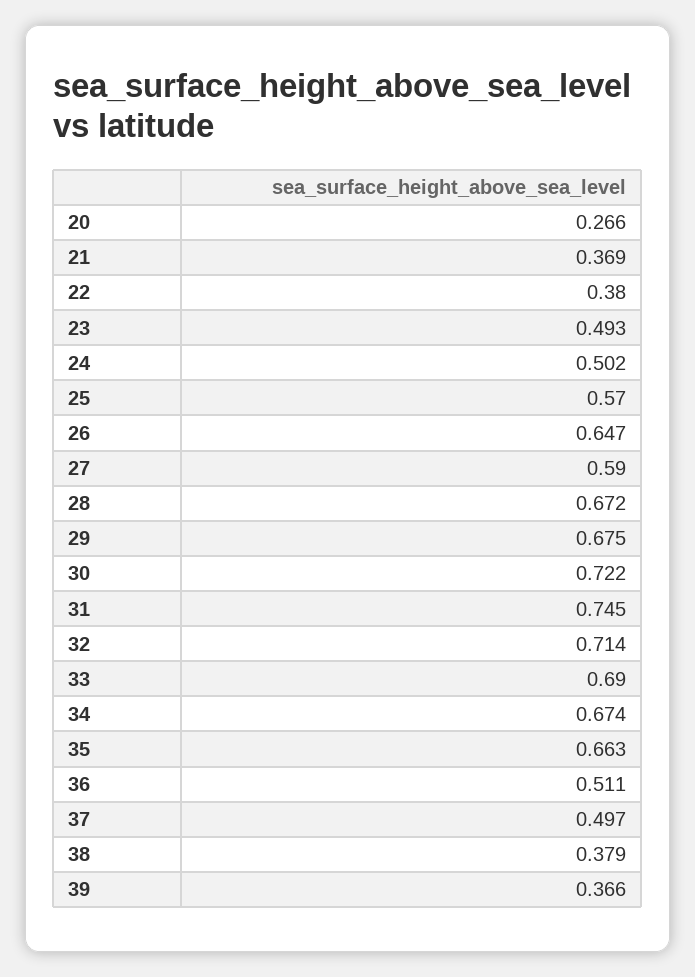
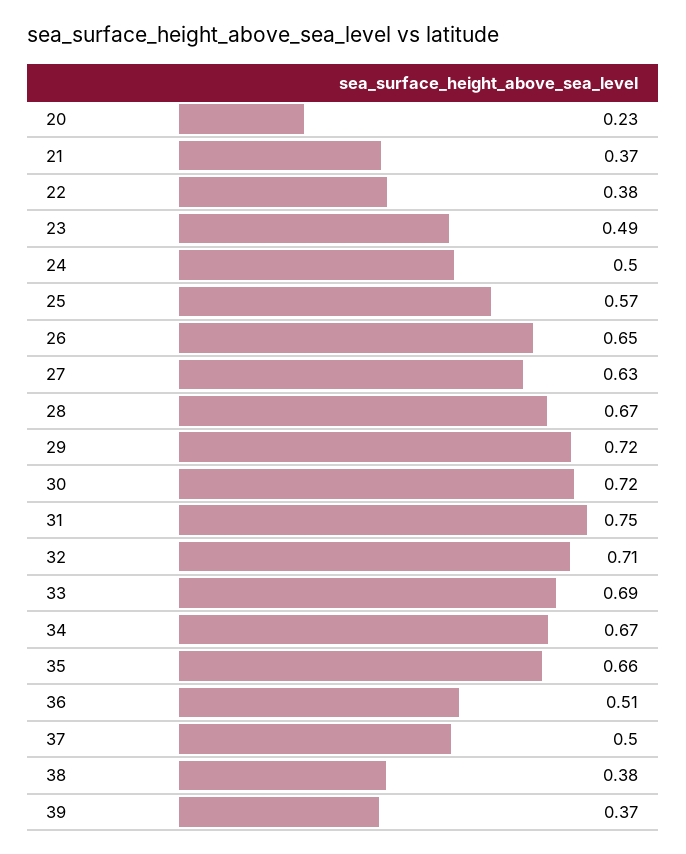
  {
-   "20": 0.266,
+   "20": 0.23,
    "21": 0.369,
    "22": 0.38,
    "23": 0.493,
    "24": 0.502,
    "25": 0.57,
    "26": 0.647,
-   "27": 0.59,
+   "27": 0.63,
    "28": 0.672,
-   "29": 0.675,
+   "29": 0.72,
    "30": 0.722,
    "31": 0.745,
    "32": 0.714,
    "33": 0.69,
    "34": 0.674,
    "35": 0.663,
    "36": 0.511,
    "37": 0.497,
    "38": 0.379,
    "39": 0.366
  }

